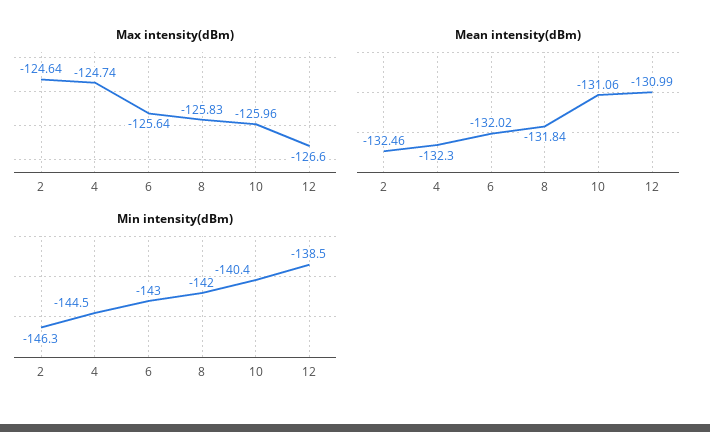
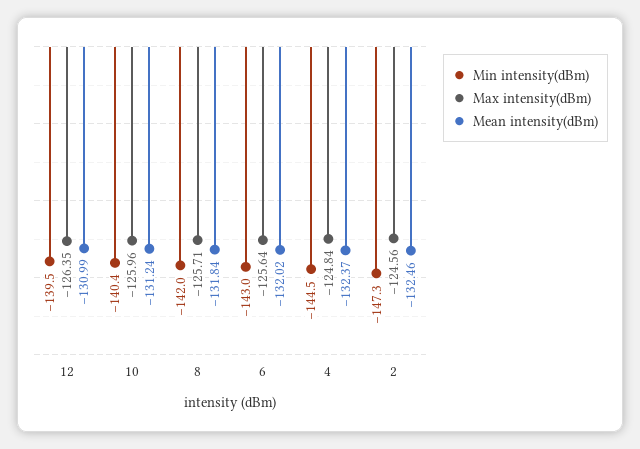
  {
    "Max intensity(dBm)": {
-     "2": -124.64,
+     "2": -124.56,
-     "4": -124.74,
+     "4": -124.84,
      "6": -125.64,
-     "8": -125.83,
+     "8": -125.71,
      "10": -125.96,
-     "12": -126.6
+     "12": -126.35
    },
    "Mean intensity(dBm)": {
      "2": -132.46,
-     "4": -132.3,
+     "4": -132.37,
      "6": -132.02,
      "8": -131.84,
-     "10": -131.06,
+     "10": -131.24,
      "12": -130.99
    },
    "Min intensity(dBm)": {
-     "2": -146.3,
+     "2": -147.3,
      "4": -144.5,
      "6": -143,
      "8": -142,
      "10": -140.4,
-     "12": -138.5
+     "12": -139.5
    }
  }

